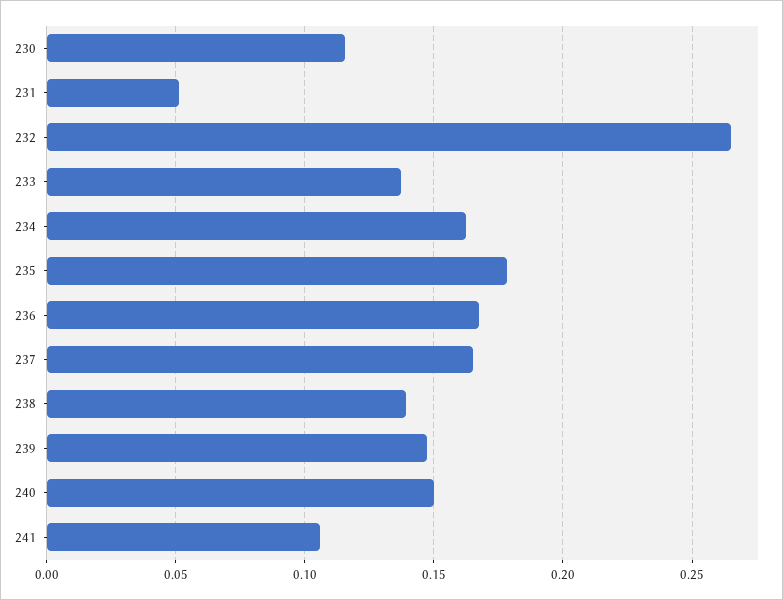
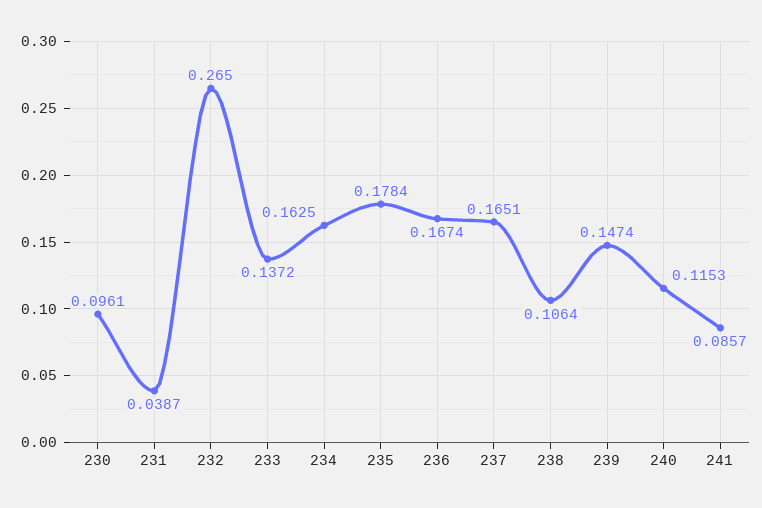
  {
-   "230": 0.115,
+   "230": 0.0961,
-   "231": 0.05,
+   "231": 0.0387,
    "232": 0.265,
    "233": 0.1372,
    "234": 0.1625,
    "235": 0.1784,
    "236": 0.1674,
    "237": 0.1651,
-   "238": 0.14,
+   "238": 0.1064,
    "239": 0.1474,
-   "240": 0.15,
+   "240": 0.1153,
-   "241": 0.105
+   "241": 0.0857
  }

